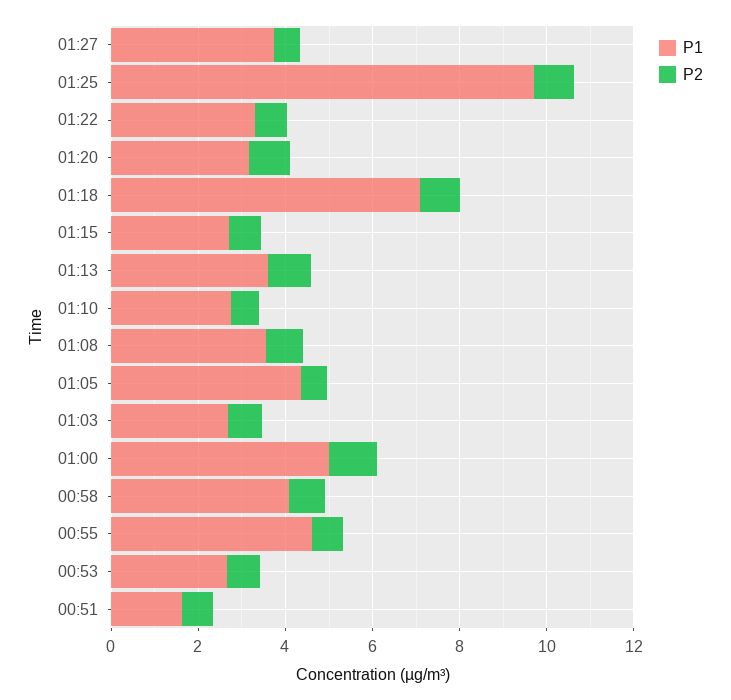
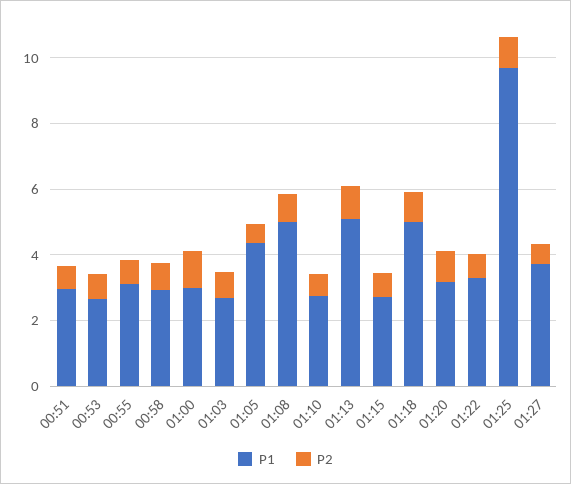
  {
    "P1": {
      "01:27": 3.5,
      "01:25": 9.5,
      "01:22": 3.5,
      "01:20": 3,
-     "01:18": 7,
+     "01:18": 5,
      "01:15": 2.5,
-     "01:13": 3.5,
+     "01:13": 5,
      "01:10": 3,
-     "01:08": 3.5,
+     "01:08": 5,
      "01:05": 4.5,
      "01:03": 2.5,
-     "01:00": 5,
+     "01:00": 3,
-     "00:58": 4,
+     "00:58": 3,
-     "00:55": 4.5,
+     "00:55": 3,
      "00:53": 2.5,
-     "00:51": 1.5
+     "00:51": 3
    },
    "P2": {
      "01:27": 0.5,
      "01:25": 1,
      "01:22": 0.5,
      "01:20": 1,
      "01:18": 1,
      "01:15": 0.5,
      "01:13": 1,
      "01:10": 0.5,
      "01:08": 1,
      "01:05": 0.5,
      "01:03": 1,
      "01:00": 1,
      "00:58": 1,
      "00:55": 0.5,
      "00:53": 1,
      "00:51": 0.5
    }
  }

